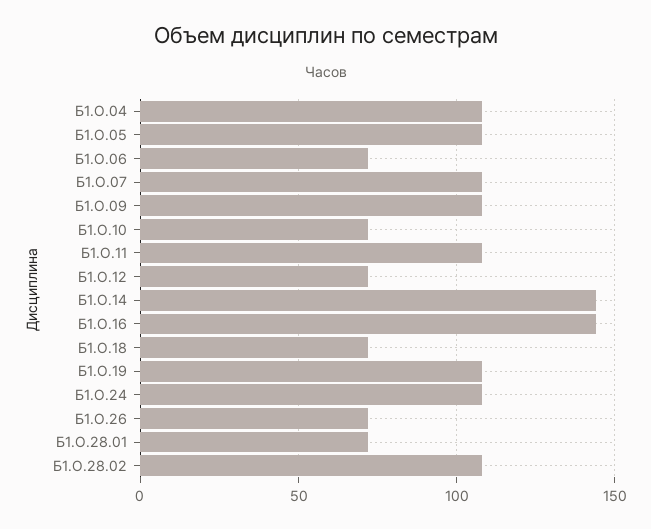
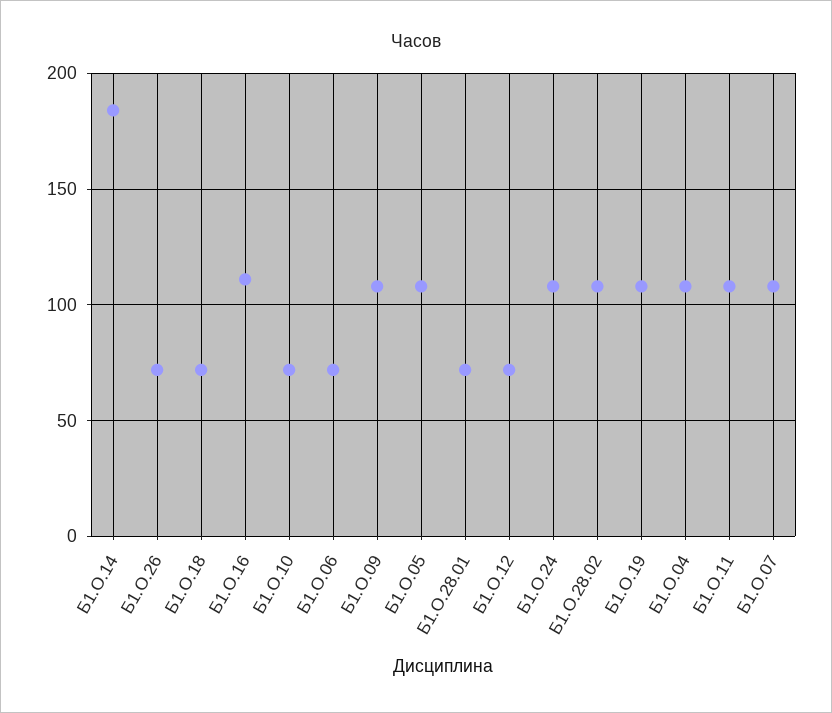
  {
    "Б1.О.04": 110,
    "Б1.О.05": 110,
    "Б1.О.06": 70,
    "Б1.О.07": 110,
    "Б1.О.09": 110,
    "Б1.О.10": 70,
    "Б1.О.11": 110,
    "Б1.О.12": 70,
-   "Б1.О.14": 145,
+   "Б1.О.14": 185,
-   "Б1.О.16": 145,
+   "Б1.О.16": 110,
    "Б1.О.18": 70,
    "Б1.О.19": 110,
    "Б1.О.24": 110,
    "Б1.О.26": 70,
    "Б1.О.28.01": 70,
    "Б1.О.28.02": 110
  }

